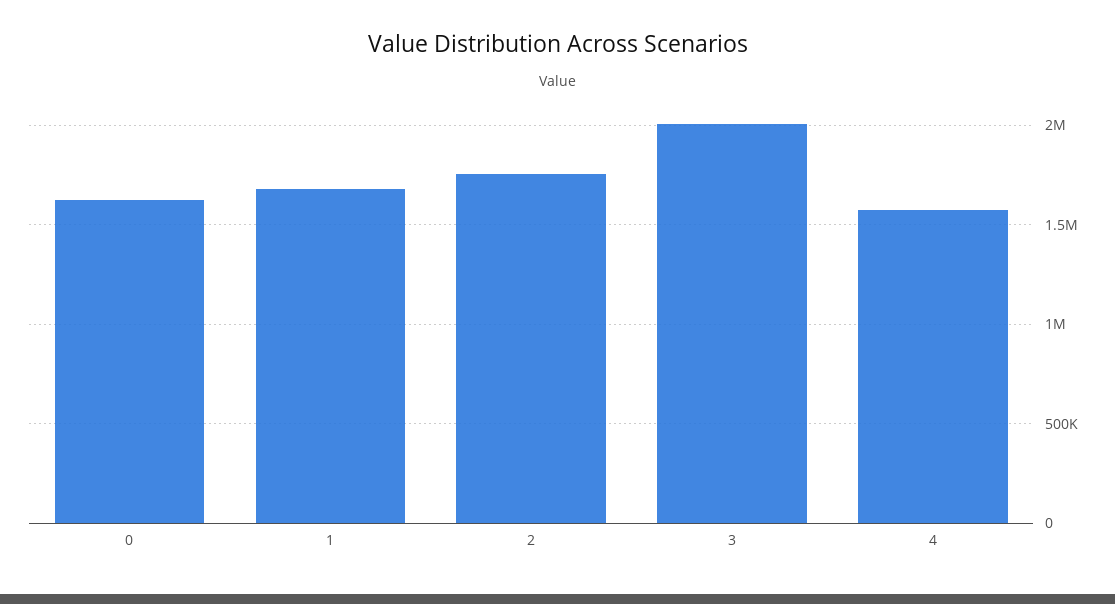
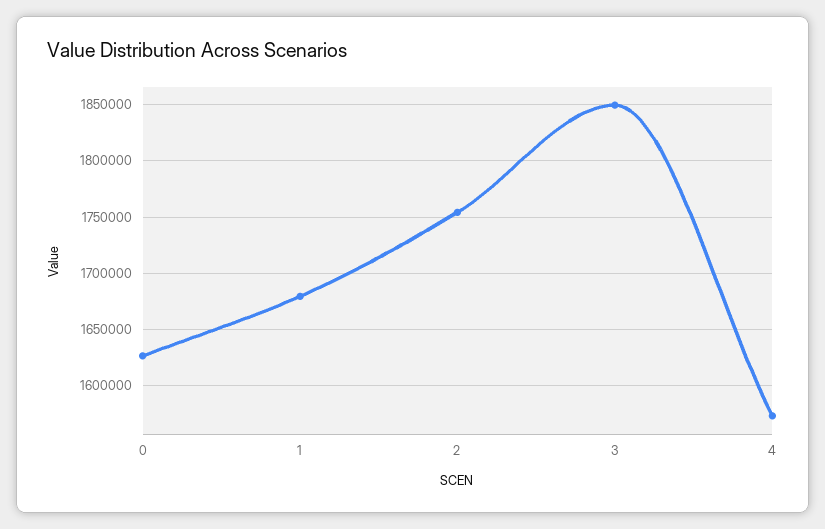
  {
    "0": 1630000,
    "1": 1680000,
    "2": 1750000,
-   "3": 2000000,
+   "3": 1850000,
    "4": 1570000
  }

